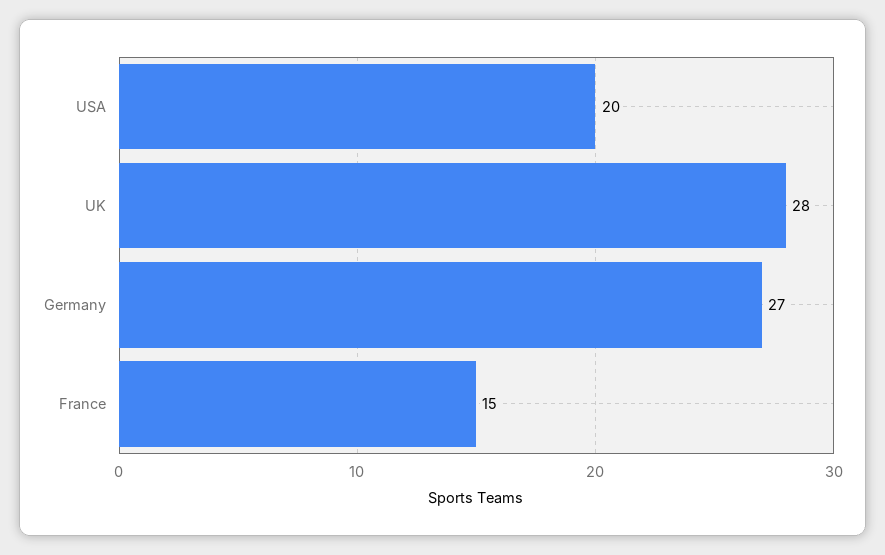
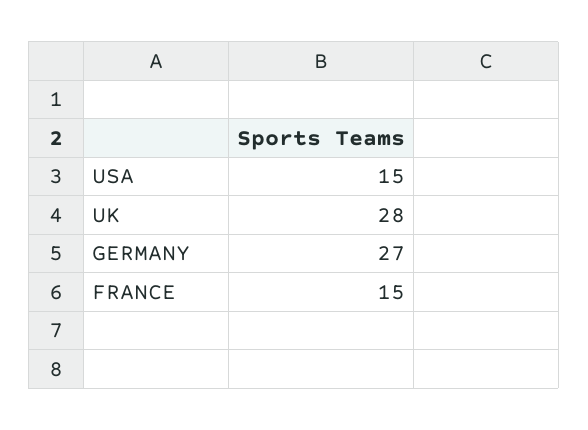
  {
-   "USA": 20,
+   "USA": 15,
    "UK": 28,
    "Germany": 27,
    "France": 15
  }

